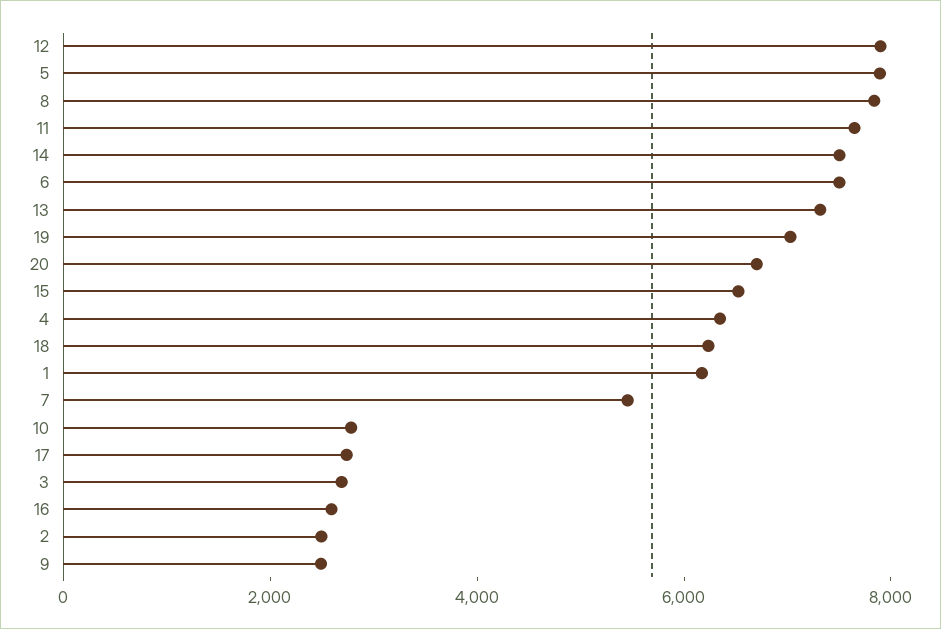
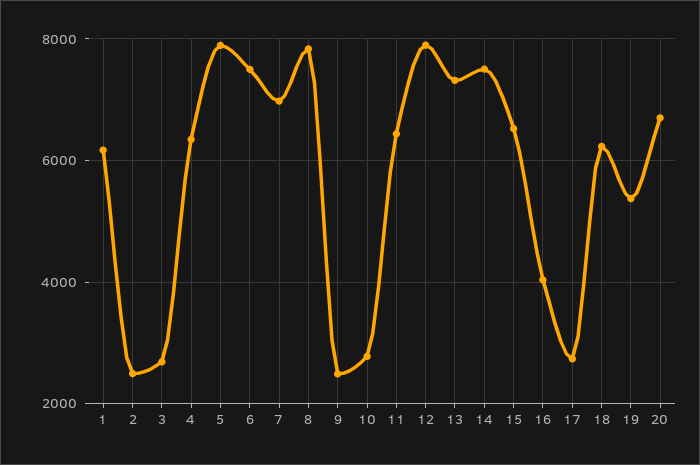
  {
    "12": 7800,
    "5": 7800,
    "8": 7800,
-   "11": 7500,
+   "11": 6400,
    "14": 7600,
    "6": 7600,
    "13": 7400,
-   "19": 7000,
+   "19": 5400,
    "20": 6800,
    "15": 6600,
    "4": 6400,
    "18": 6200,
    "1": 6200,
-   "7": 5500,
+   "7": 7000,
    "10": 2800,
    "17": 2800,
    "3": 2600,
-   "16": 2500,
+   "16": 4000,
    "2": 2400,
    "9": 2400
  }

